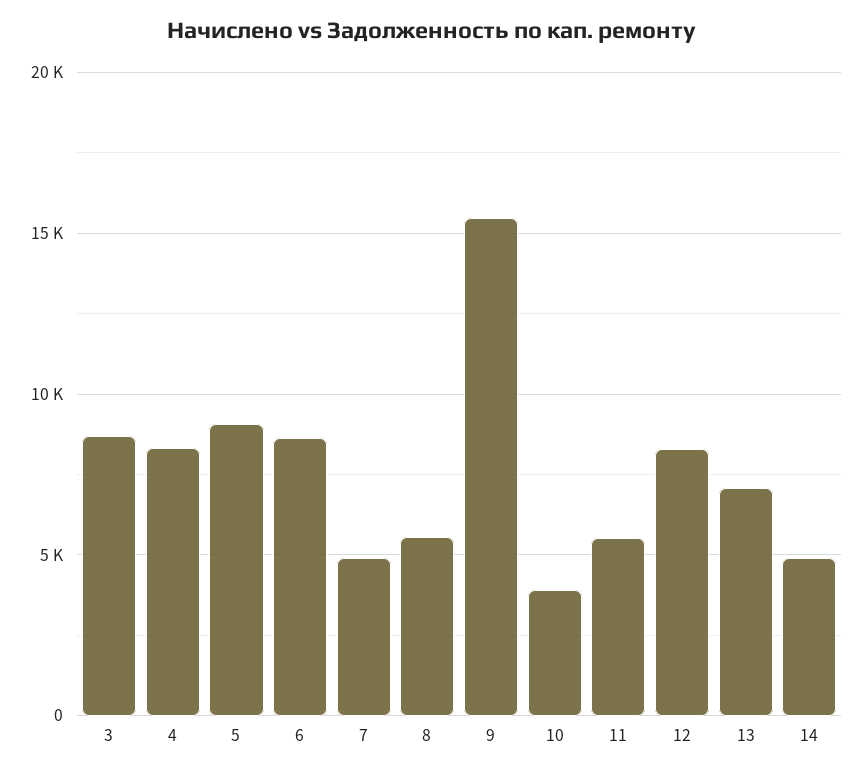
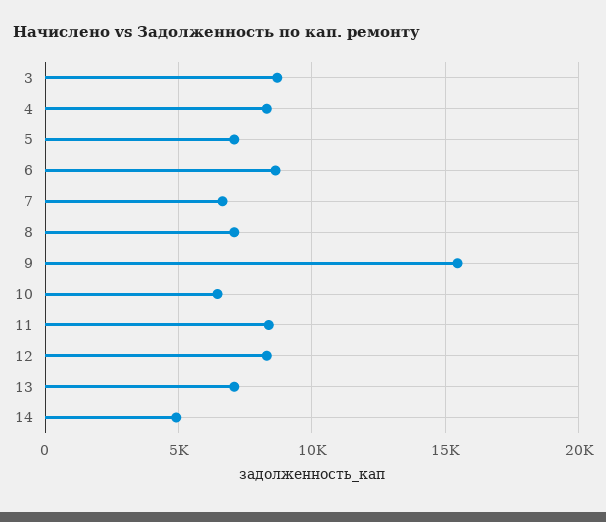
  {
    "3": 8500,
    "4": 8500,
-   "5": 9000,
+   "5": 7000,
    "6": 8500,
-   "7": 5000,
+   "7": 6500,
-   "8": 5500,
+   "8": 7000,
    "9": 15500,
-   "10": 4000,
+   "10": 6500,
-   "11": 5500,
+   "11": 8500,
    "12": 8500,
    "13": 7000,
    "14": 5000
  }

